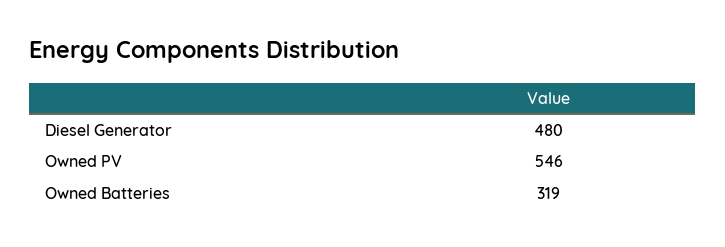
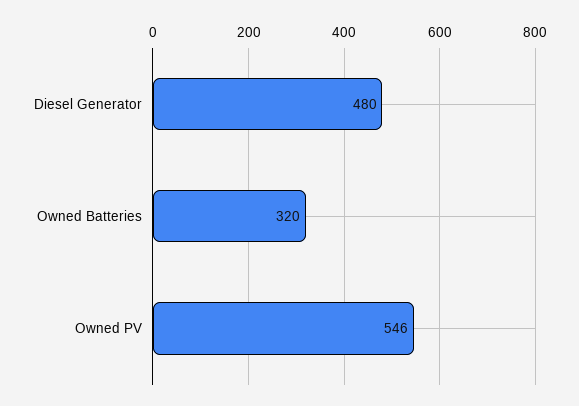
  {
    "Diesel Generator": 480,
    "Owned PV": 546,
-   "Owned Batteries": 319
+   "Owned Batteries": 320
  }

